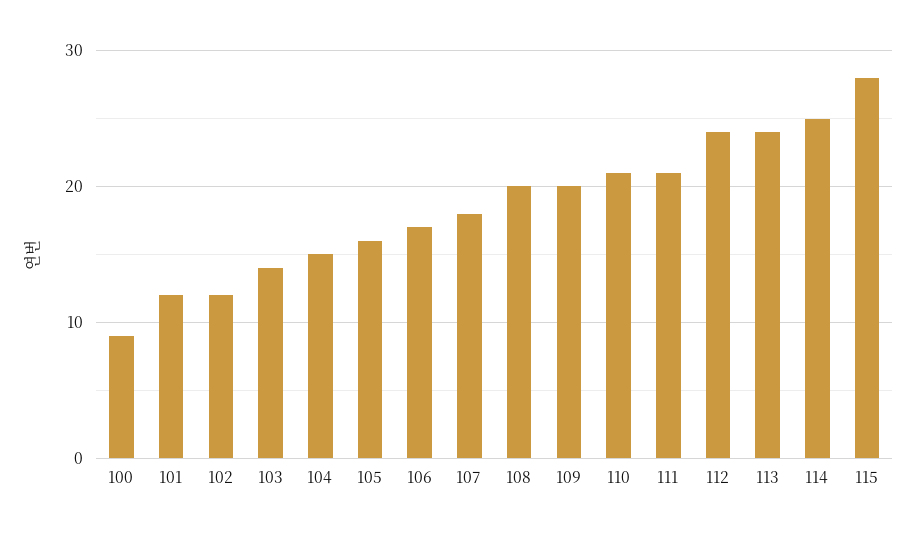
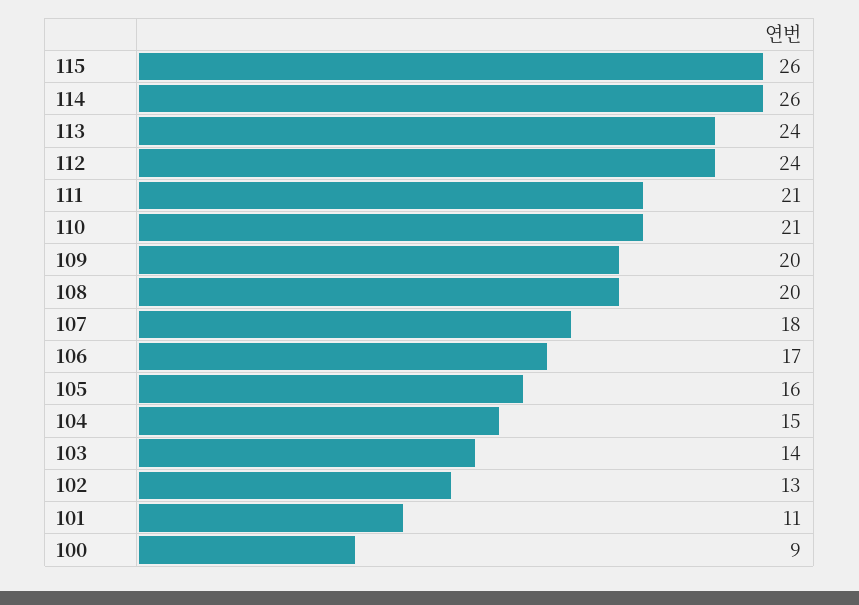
  {
    "100": 9,
-   "101": 12,
+   "101": 11,
-   "102": 12,
+   "102": 13,
    "103": 14,
    "104": 15,
    "105": 16,
    "106": 17,
    "107": 18,
    "108": 20,
    "109": 20,
    "110": 21,
    "111": 21,
    "112": 24,
    "113": 24,
-   "114": 25,
+   "114": 26,
-   "115": 28
+   "115": 26
  }

